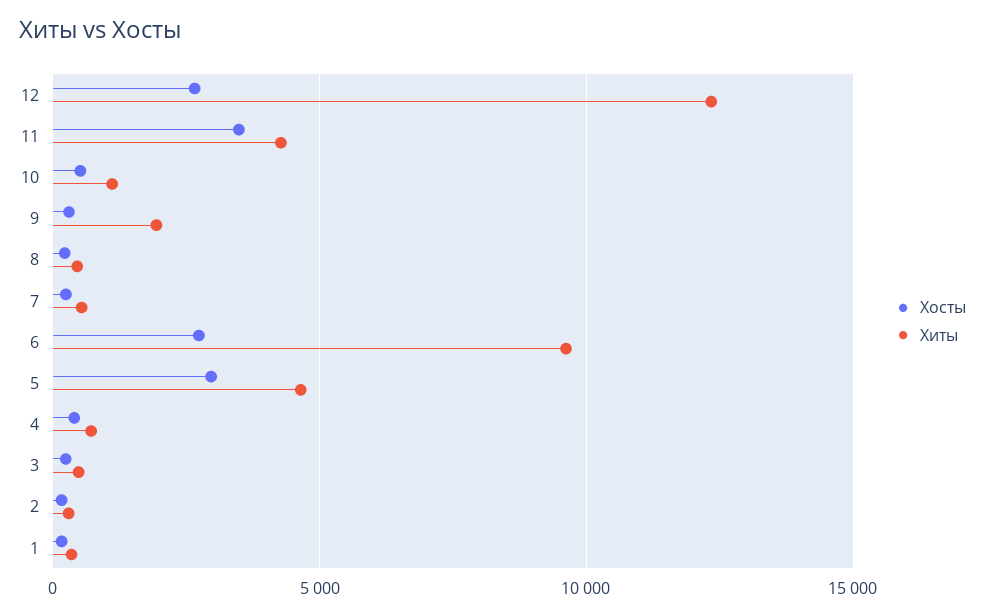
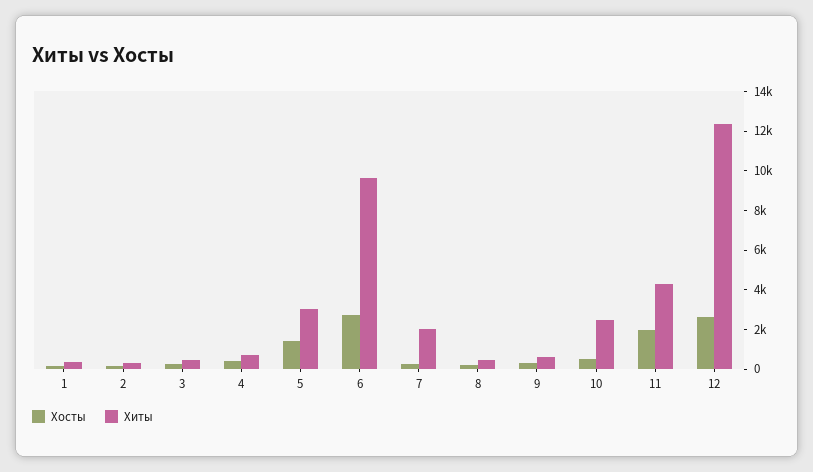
  {
    "Хосты": {
      "12": 2500,
-     "11": 3500,
+     "11": 2000,
      "10": 500,
      "9": 500,
      "8": 0,
      "7": 0,
      "6": 2500,
-     "5": 3000,
+     "5": 1500,
      "4": 500,
      "3": 0,
      "2": 0,
      "1": 0
    },
    "Хиты": {
      "12": 12500,
      "11": 4500,
-     "10": 1000,
+     "10": 2500,
-     "9": 2000,
+     "9": 500,
      "8": 500,
-     "7": 500,
+     "7": 2000,
      "6": 9500,
-     "5": 4500,
+     "5": 3000,
      "4": 500,
      "3": 500,
      "2": 500,
      "1": 500
    }
  }

